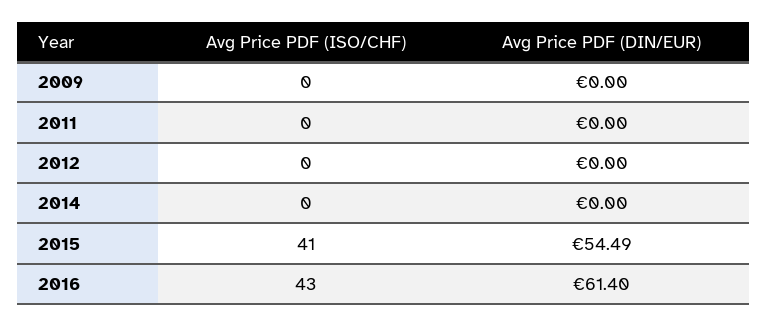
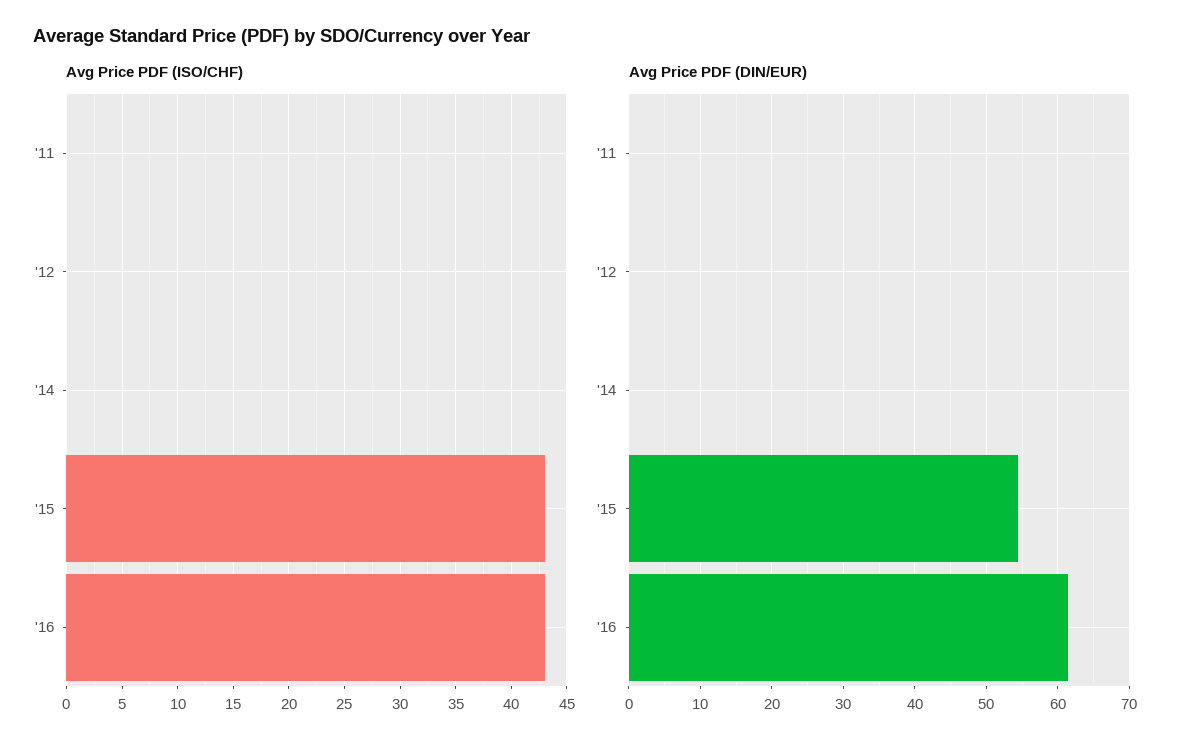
  {
    "Avg Price PDF (ISO/CHF)": {
-     "2009": 0,
      "2011": 0,
      "2012": 0,
      "2014": 0,
-     "2015": 41,
+     "2015": 43,
      "2016": 43
    },
    "Avg Price PDF (DIN/EUR)": {
-     "2009": 0,
      "2011": 0,
      "2012": 0,
      "2014": 0,
      "2015": 54.49,
      "2016": 61.4
    }
  }

